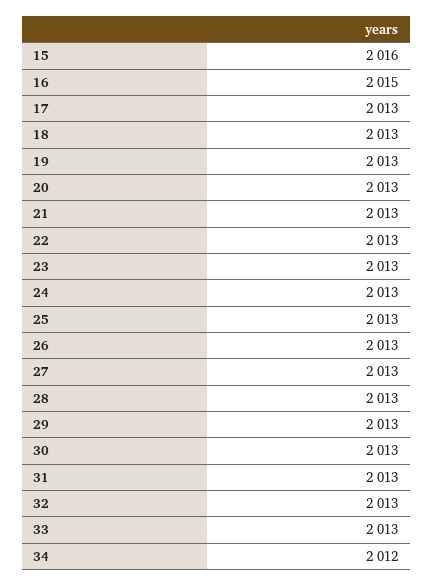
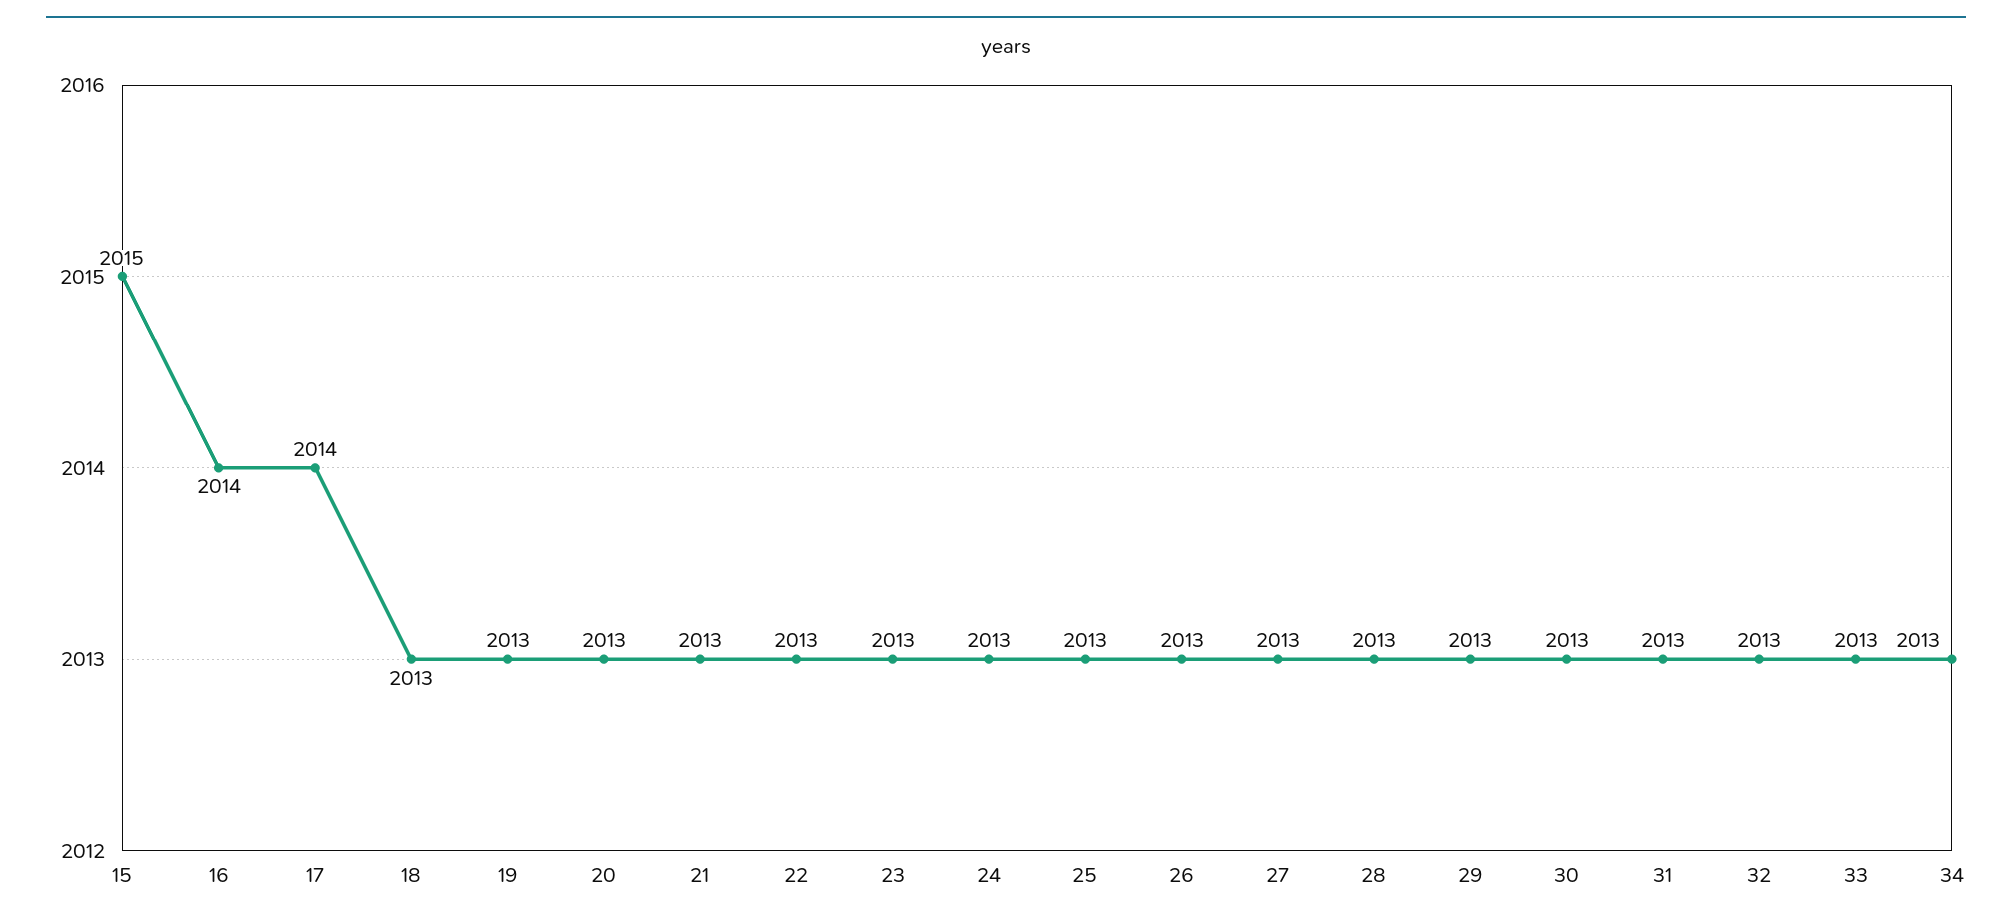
  {
-   "15": 2016,
+   "15": 2015,
-   "16": 2015,
+   "16": 2014,
-   "17": 2013,
+   "17": 2014,
    "18": 2013,
    "19": 2013,
    "20": 2013,
    "21": 2013,
    "22": 2013,
    "23": 2013,
    "24": 2013,
    "25": 2013,
    "26": 2013,
    "27": 2013,
    "28": 2013,
    "29": 2013,
    "30": 2013,
    "31": 2013,
    "32": 2013,
    "33": 2013,
-   "34": 2012
+   "34": 2013
  }

